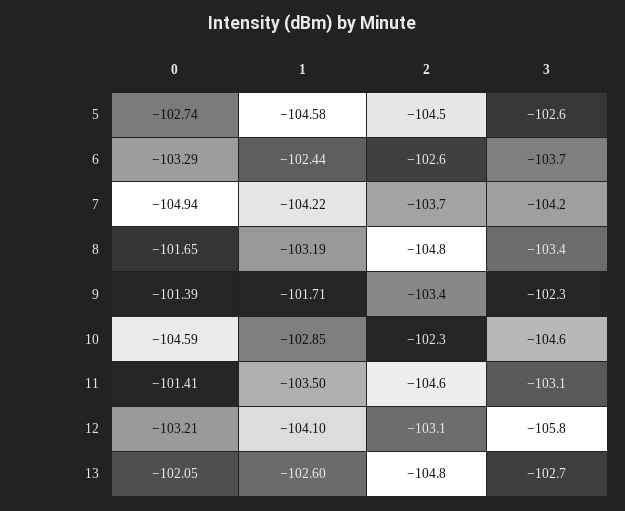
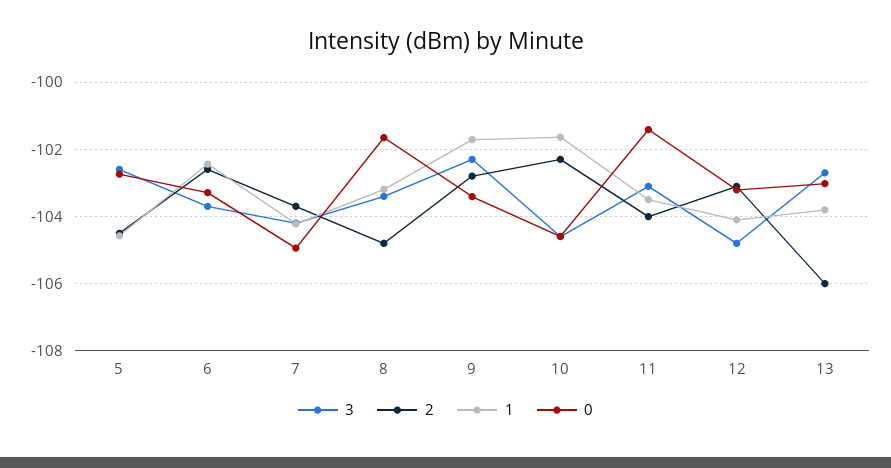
  {
    "0": {
      "5": -102.74,
      "6": -103.29,
      "7": -104.94,
      "8": -101.65,
-     "9": -101.39,
+     "9": -103.4,
      "10": -104.59,
      "11": -101.41,
      "12": -103.21,
-     "13": -102.05
+     "13": -103
    },
    "1": {
      "5": -104.58,
      "6": -102.44,
      "7": -104.22,
      "8": -103.19,
      "9": -101.71,
-     "10": -102.85,
+     "10": -101.6,
      "11": -103.5,
      "12": -104.1,
-     "13": -102.6
+     "13": -103.8
    },
    "2": {
      "5": -104.5,
      "6": -102.6,
      "7": -103.7,
      "8": -104.8,
-     "9": -103.4,
+     "9": -102.8,
      "10": -102.3,
-     "11": -104.6,
+     "11": -104,
      "12": -103.1,
-     "13": -104.8
+     "13": -106
    },
    "3": {
      "5": -102.6,
      "6": -103.7,
      "7": -104.2,
      "8": -103.4,
      "9": -102.3,
      "10": -104.6,
      "11": -103.1,
-     "12": -105.8,
+     "12": -104.8,
      "13": -102.7
    }
  }

